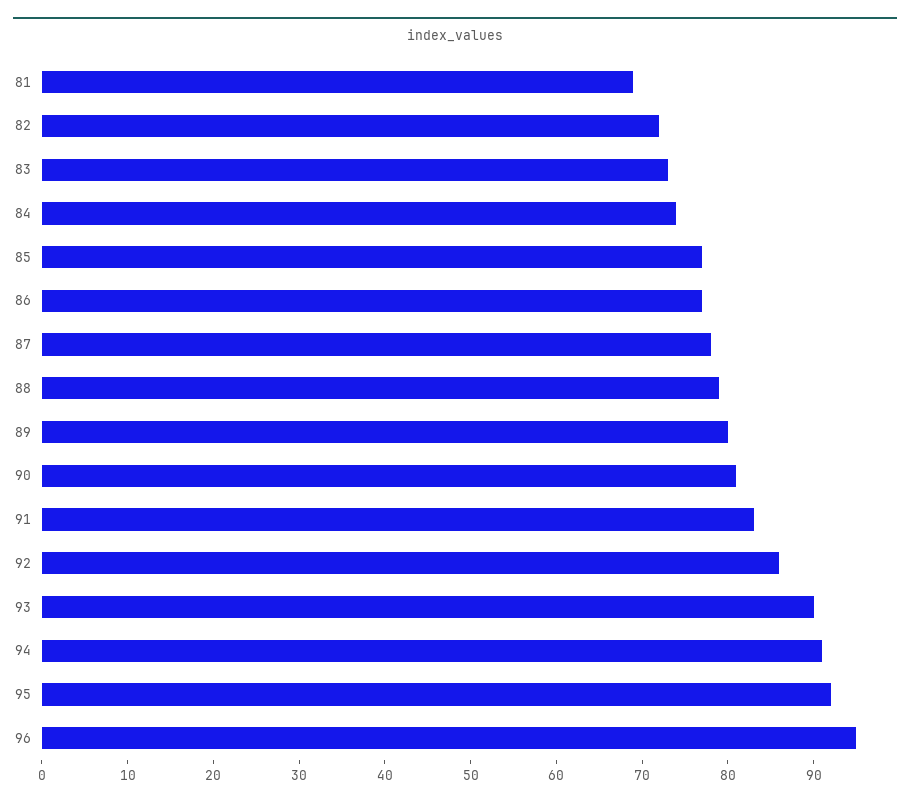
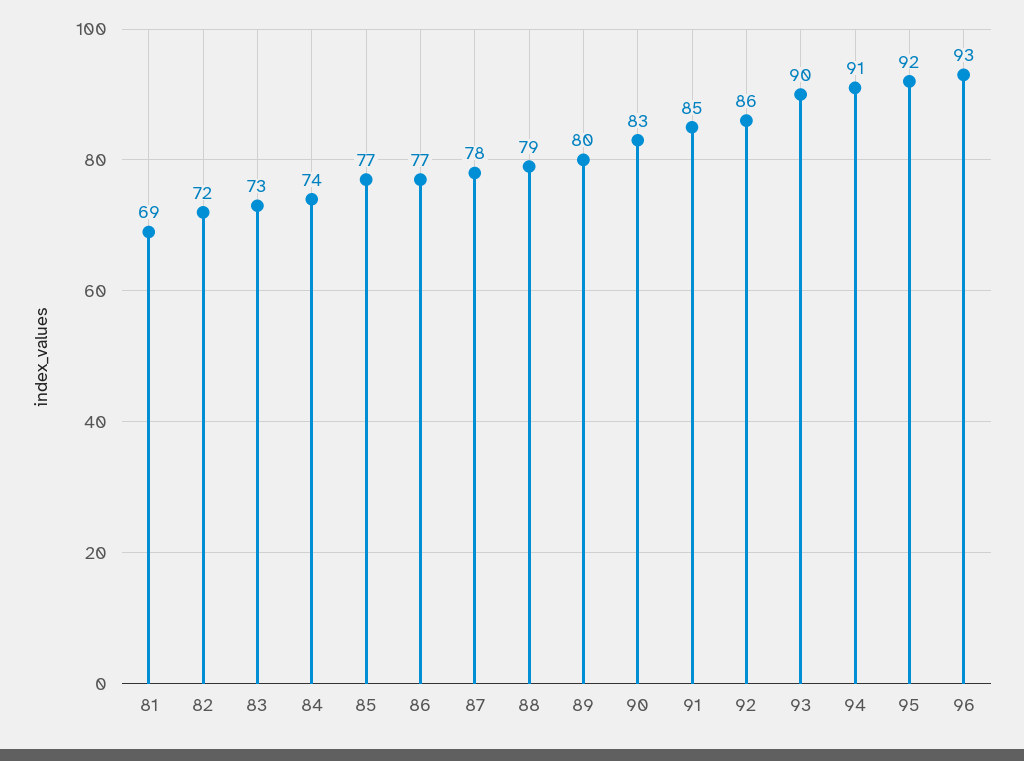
  {
    "81": 69,
    "82": 72,
    "83": 73,
    "84": 74,
    "85": 77,
    "86": 77,
    "87": 78,
    "88": 79,
    "89": 80,
-   "90": 81,
+   "90": 83,
-   "91": 83,
+   "91": 85,
    "92": 86,
    "93": 90,
    "94": 91,
    "95": 92,
-   "96": 95
+   "96": 93
  }

